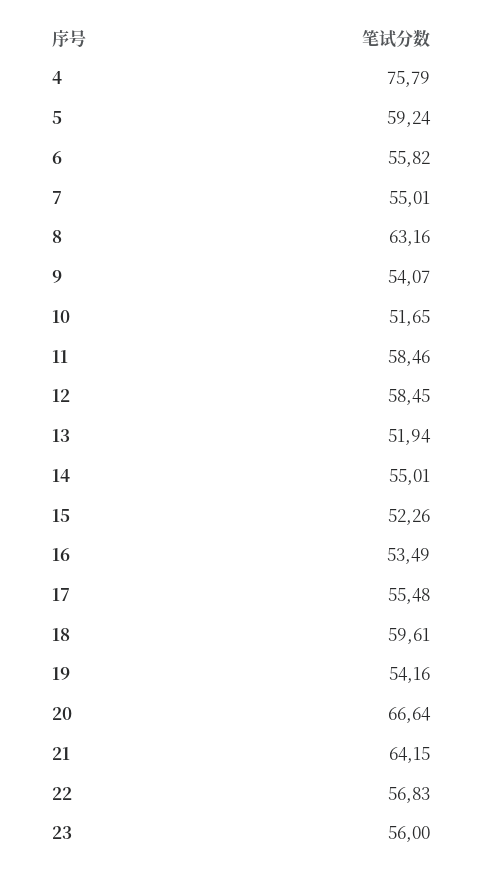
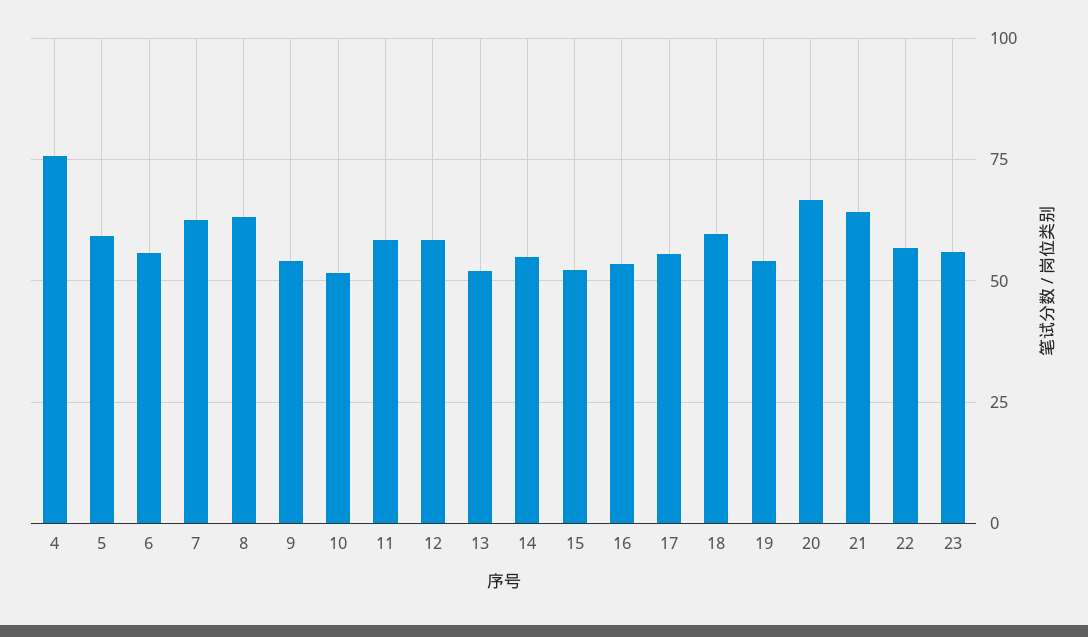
  {
    "4": 75.79,
    "5": 59.24,
    "6": 55.82,
-   "7": 55.01,
+   "7": 62.5,
    "8": 63.16,
    "9": 54.07,
    "10": 51.65,
    "11": 58.46,
    "12": 58.45,
    "13": 51.94,
    "14": 55.01,
    "15": 52.26,
    "16": 53.49,
    "17": 55.48,
    "18": 59.61,
    "19": 54.16,
    "20": 66.64,
    "21": 64.15,
    "22": 56.83,
    "23": 56
  }

